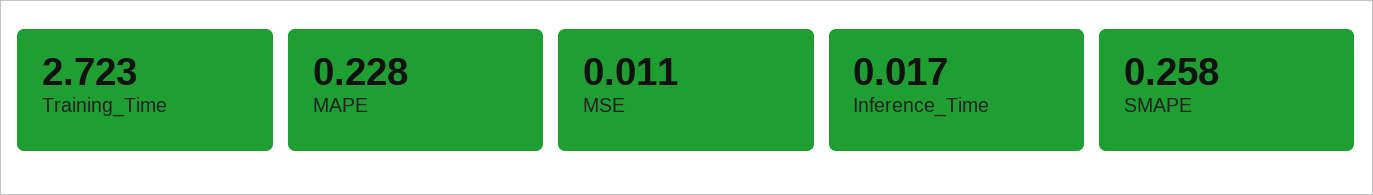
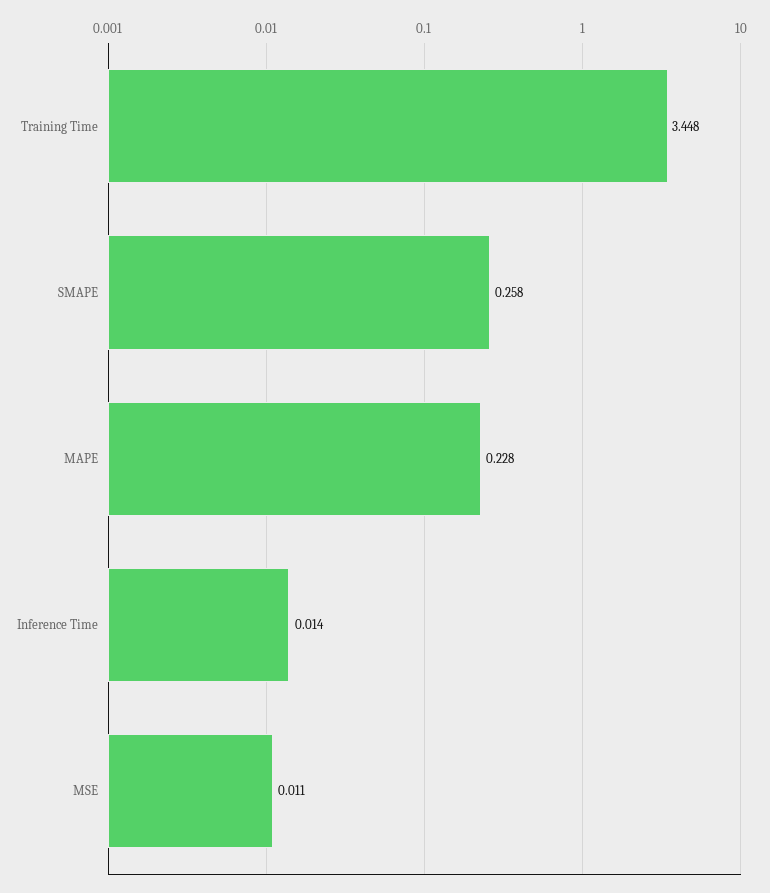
  {
-   "Training_Time": 2.723,
+   "Training_Time": 3.448,
    "MAPE": 0.228,
    "MSE": 0.011,
-   "Inference_Time": 0.017,
+   "Inference_Time": 0.014,
    "SMAPE": 0.258
  }

